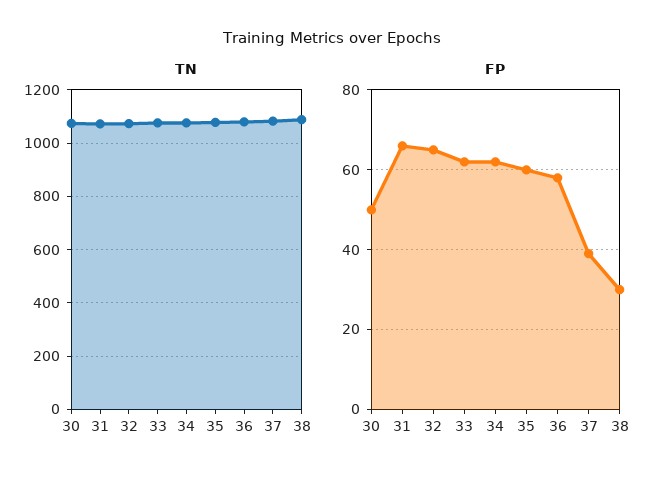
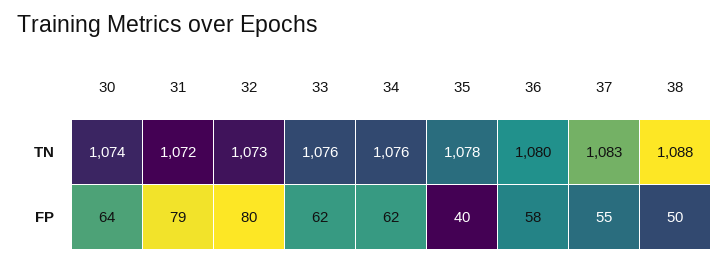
  {
    "TN": {
      "30": 1074,
      "31": 1072,
      "32": 1073,
      "33": 1076,
      "34": 1076,
      "35": 1078,
      "36": 1080,
      "37": 1083,
      "38": 1088
    },
    "FP": {
-     "30": 50,
+     "30": 64,
-     "31": 65,
+     "31": 79,
-     "32": 65,
+     "32": 80,
      "33": 62,
      "34": 62,
-     "35": 60,
+     "35": 40,
      "36": 58,
-     "37": 40,
+     "37": 55,
-     "38": 30
+     "38": 50
    }
  }

